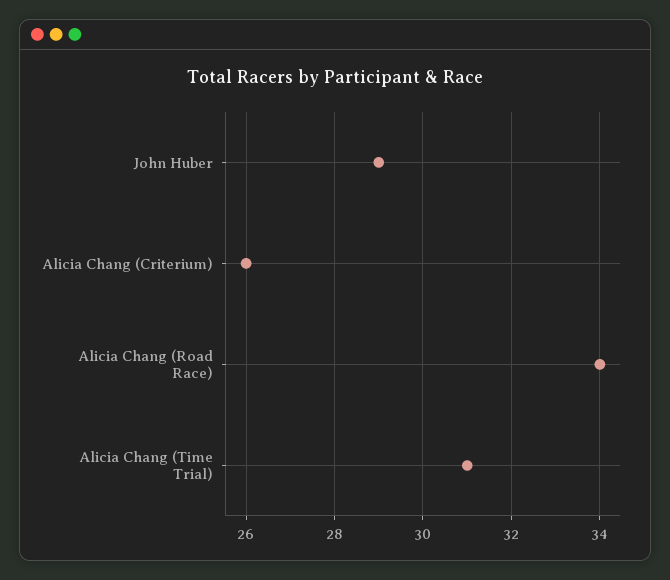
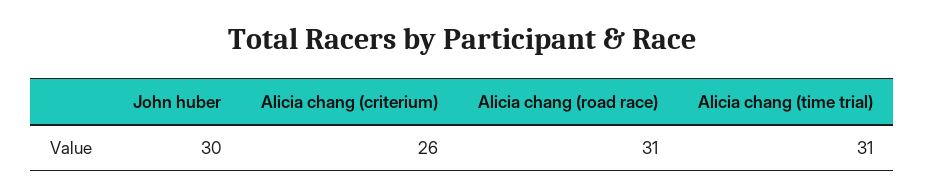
  {
-   "John Huber": 29,
+   "John Huber": 30,
    "Alicia Chang (Criterium)": 26,
-   "Alicia Chang (Road Race)": 34,
+   "Alicia Chang (Road Race)": 31,
    "Alicia Chang (Time Trial)": 31
  }

